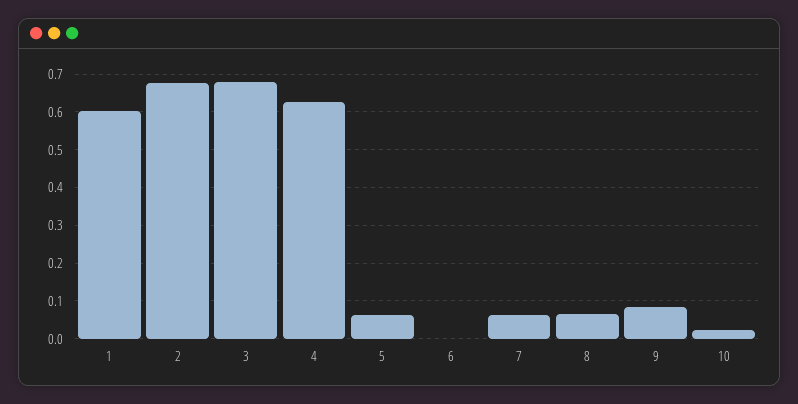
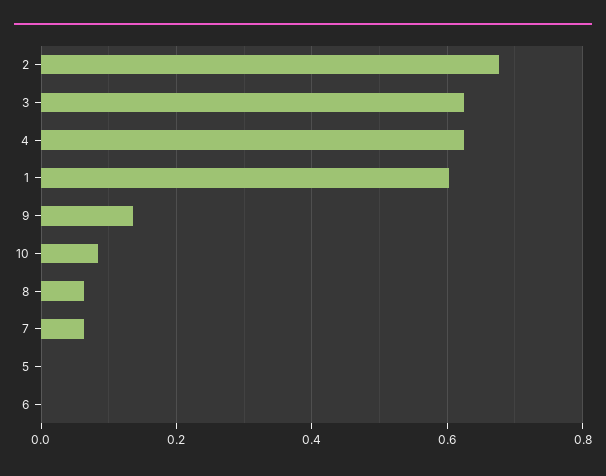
  {
    "1": 0.6,
    "2": 0.68,
-   "3": 0.68,
+   "3": 0.62,
    "4": 0.62,
-   "5": 0.06,
+   "5": 0,
    "6": 0,
    "7": 0.06,
    "8": 0.06,
-   "9": 0.08,
+   "9": 0.14,
-   "10": 0.02
+   "10": 0.08
  }

